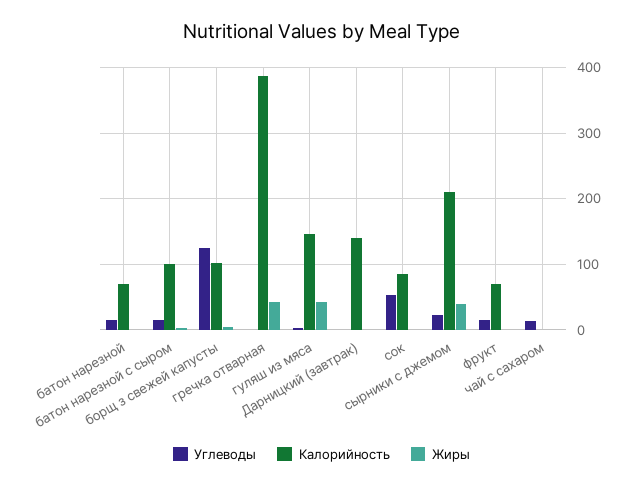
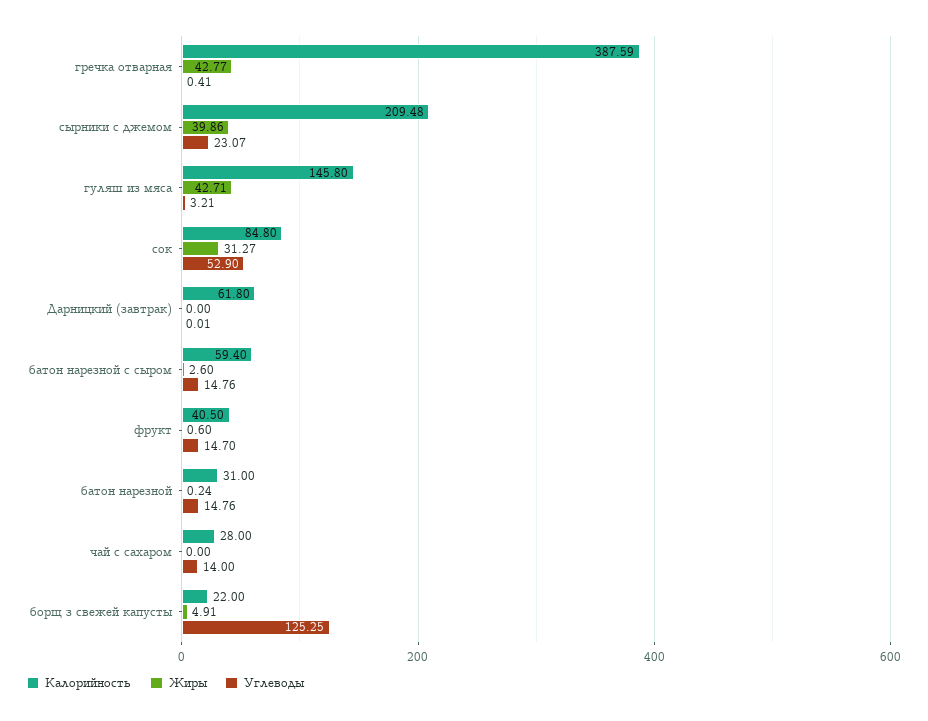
  {
    "Углеводы": {
      "батон нарезной": 14.76,
      "батон нарезной с сыром": 14.76,
      "борщ з свежей капусты": 125.25,
      "гречка отварная": 0.41,
      "гуляш из мяса": 3.21,
      "Дарницкий (завтрак)": 0.01,
      "сок": 52.9,
      "сырники с джемом": 23.07,
      "фрукт": 14.7,
      "чай с сахаром": 14
    },
    "Калорийность": {
-     "батон нарезной": 70,
+     "батон нарезной": 31,
-     "батон нарезной с сыром": 100,
+     "батон нарезной с сыром": 59.4,
-     "борщ з свежей капусты": 100,
+     "борщ з свежей капусты": 22,
      "гречка отварная": 387.59,
      "гуляш из мяса": 145.8,
-     "Дарницкий (завтрак)": 140,
+     "Дарницкий (завтрак)": 61.8,
      "сок": 84.8,
      "сырники с джемом": 209.48,
-     "фрукт": 70,
+     "фрукт": 40.5,
-     "чай с сахаром": 0
+     "чай с сахаром": 28
    },
    "Жиры": {
      "батон нарезной": 0.24,
      "батон нарезной с сыром": 2.6,
      "борщ з свежей капусты": 4.91,
      "гречка отварная": 42.77,
      "гуляш из мяса": 42.71,
      "Дарницкий (завтрак)": 0,
-     "сок": 0,
+     "сок": 31.27,
      "сырники с джемом": 39.86,
      "фрукт": 0.6,
      "чай с сахаром": 0
    }
  }

